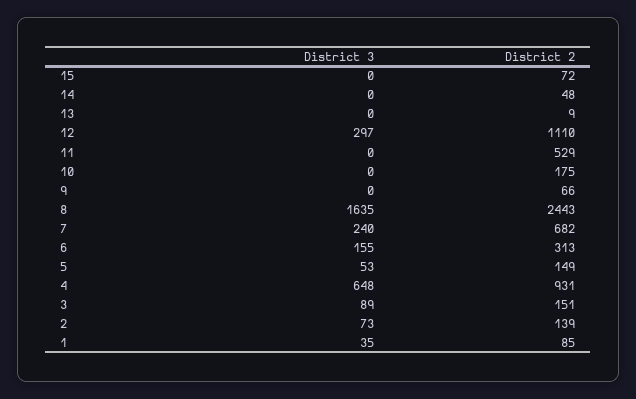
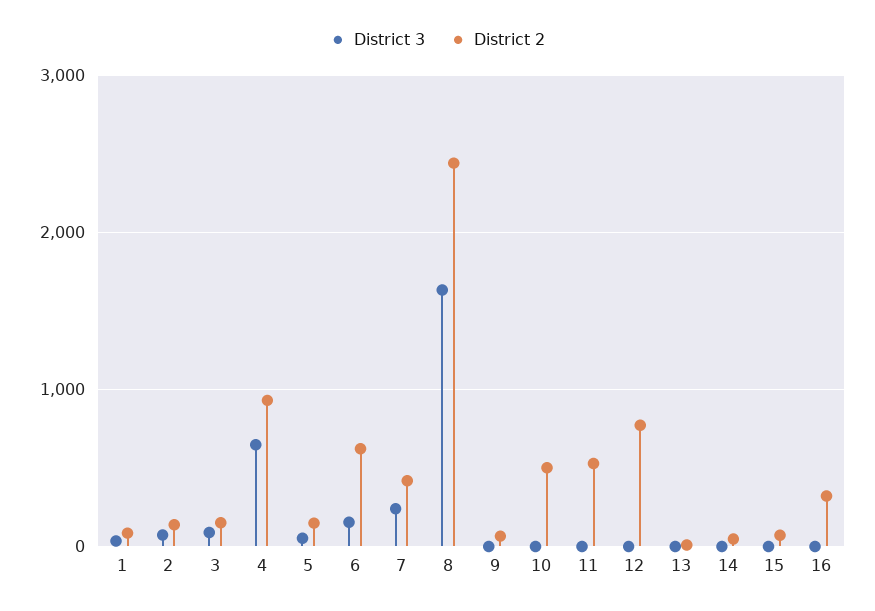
  {
    "District 3": {
      "15": 0,
      "14": 0,
      "13": 0,
-     "12": 297,
+     "12": 0,
      "11": 0,
      "10": 0,
      "9": 0,
      "8": 1635,
      "7": 240,
      "6": 155,
      "5": 53,
      "4": 648,
      "3": 89,
      "2": 73,
-     "1": 35
+     "1": 35,
+     "16": 0
    },
    "District 2": {
      "15": 72,
      "14": 48,
      "13": 9,
-     "12": 1110,
+     "12": 800,
      "11": 529,
-     "10": 175,
+     "10": 500,
      "9": 66,
      "8": 2443,
-     "7": 682,
+     "7": 400,
-     "6": 313,
+     "6": 600,
      "5": 149,
      "4": 931,
      "3": 151,
      "2": 139,
-     "1": 85
+     "1": 85,
+     "16": 300
    }
  }

